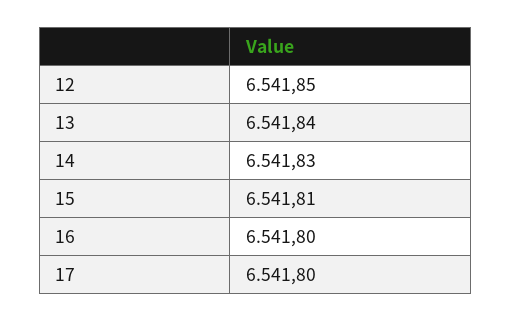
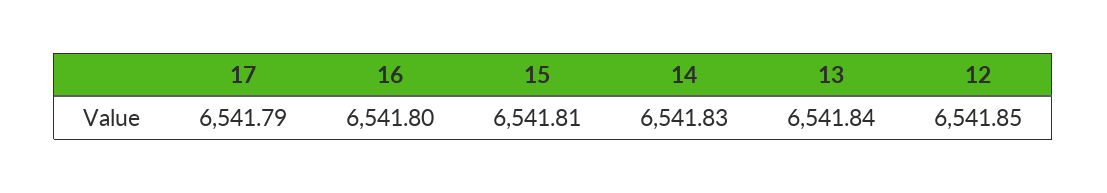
  {
    "12": 6541.85,
    "13": 6541.84,
    "14": 6541.83,
    "15": 6541.81,
    "16": 6541.8,
-   "17": 6541.8
+   "17": 6541.79
  }

